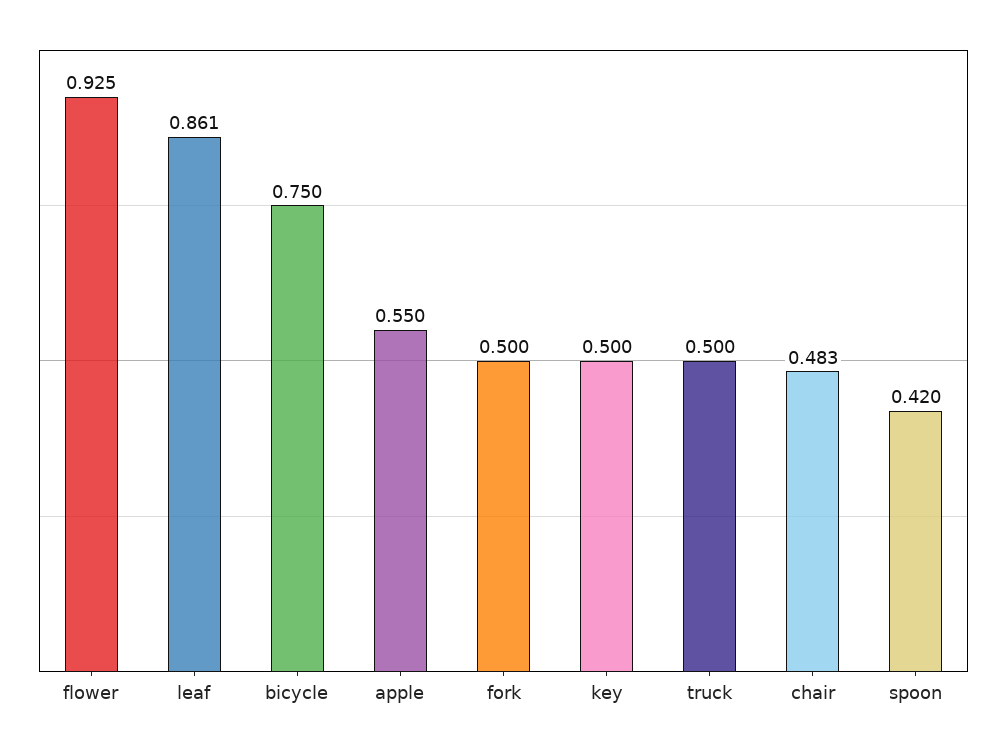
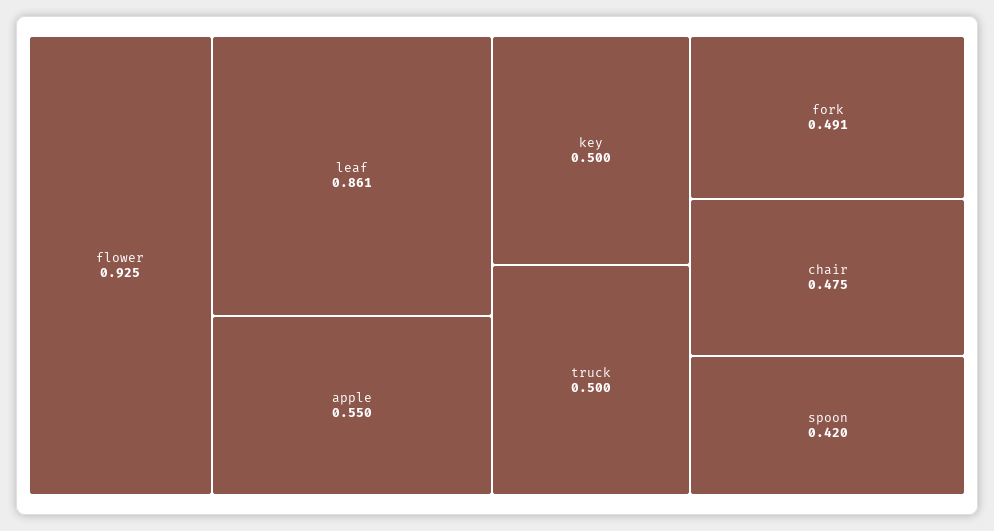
  {
    "flower": 0.925,
    "leaf": 0.861,
-   "bicycle": 0.75,
    "apple": 0.55,
-   "fork": 0.5,
+   "fork": 0.491,
    "key": 0.5,
    "truck": 0.5,
-   "chair": 0.483,
+   "chair": 0.475,
    "spoon": 0.42
  }

